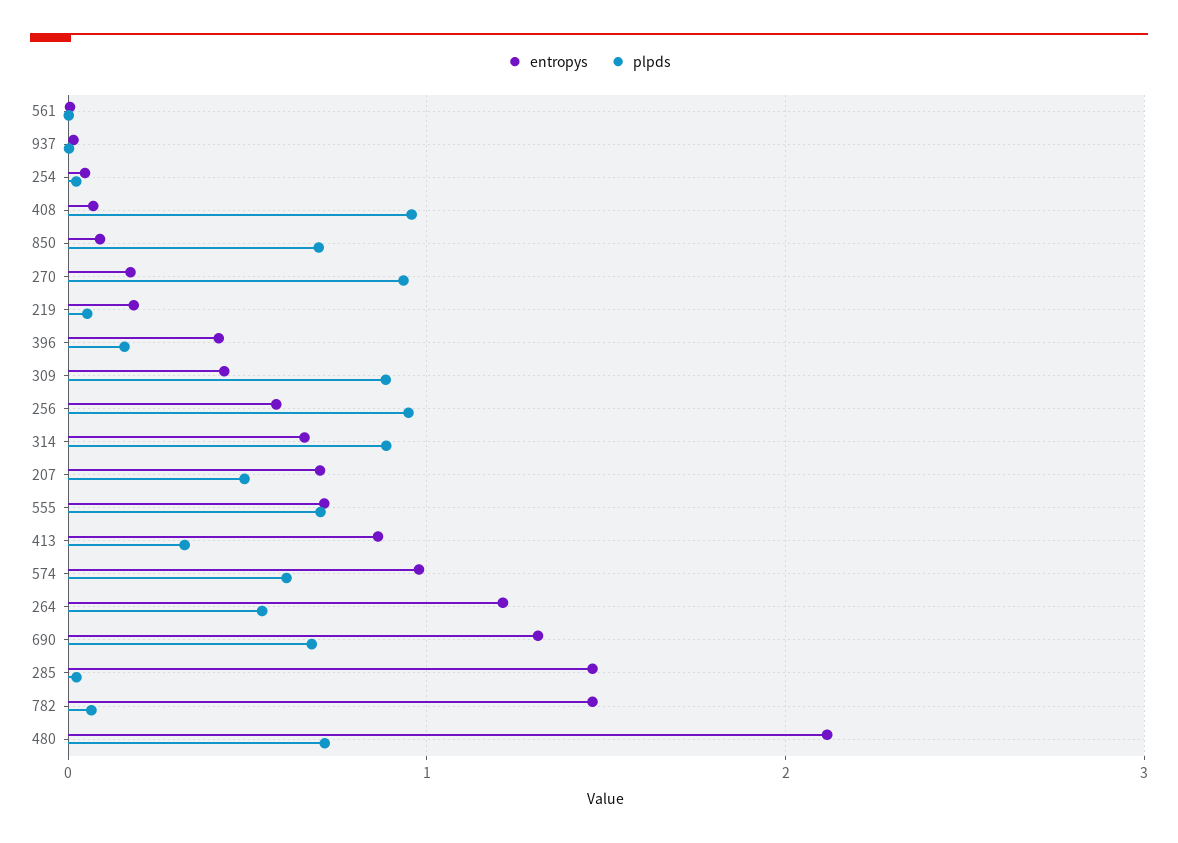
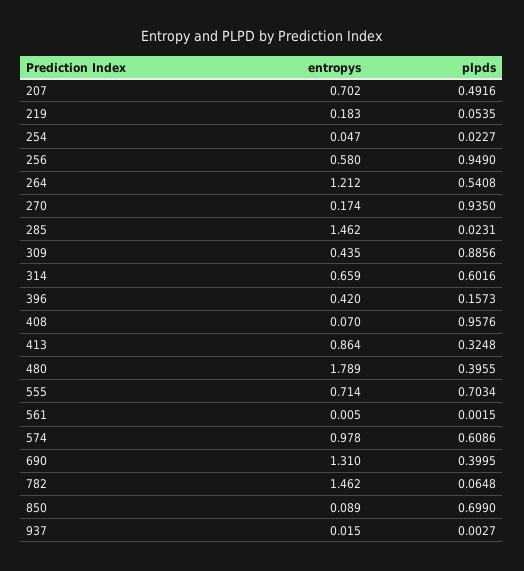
  {
    "entropys": {
      "561": 0.005,
      "937": 0.015,
      "254": 0.047,
      "408": 0.07,
      "850": 0.089,
      "270": 0.174,
      "219": 0.183,
      "396": 0.42,
      "309": 0.435,
      "256": 0.58,
      "314": 0.659,
      "207": 0.702,
      "555": 0.714,
      "413": 0.864,
      "574": 0.978,
      "264": 1.212,
      "690": 1.31,
      "285": 1.462,
      "782": 1.462,
-     "480": 2.1
+     "480": 1.789
    },
    "plpds": {
      "561": 0.0015,
      "937": 0.0027,
      "254": 0.0227,
      "408": 0.9576,
      "850": 0.699,
      "270": 0.935,
      "219": 0.0535,
      "396": 0.1573,
      "309": 0.8856,
      "256": 0.949,
-     "314": 0.9,
+     "314": 0.6016,
      "207": 0.4916,
      "555": 0.7034,
      "413": 0.3248,
      "574": 0.6086,
      "264": 0.5408,
-     "690": 0.7,
+     "690": 0.3995,
      "285": 0.0231,
      "782": 0.0648,
-     "480": 0.7
+     "480": 0.3955
    }
  }

